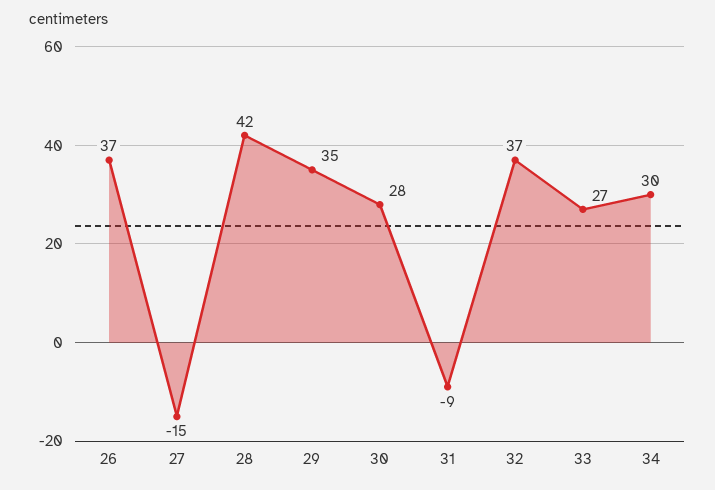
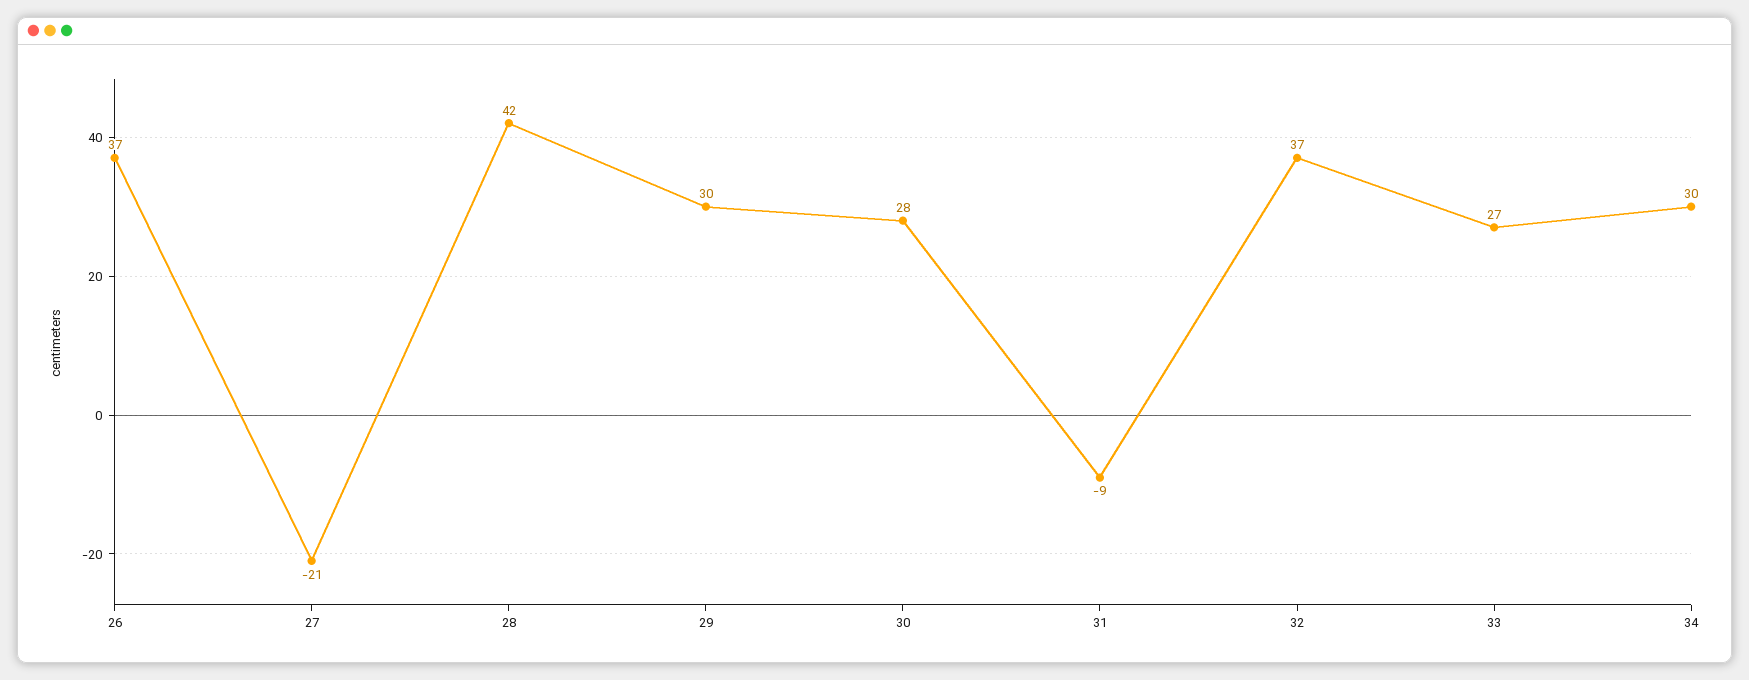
  {
    "26": 37,
-   "27": -15,
+   "27": -21,
    "28": 42,
-   "29": 35,
+   "29": 30,
    "30": 28,
    "31": -9,
    "32": 37,
    "33": 27,
    "34": 30
  }

